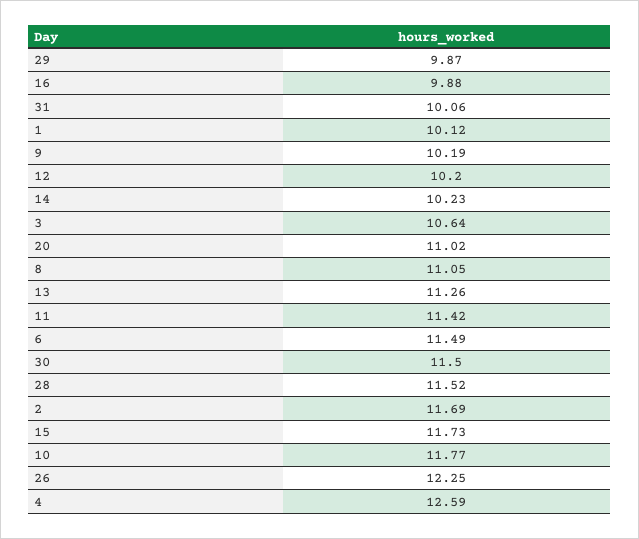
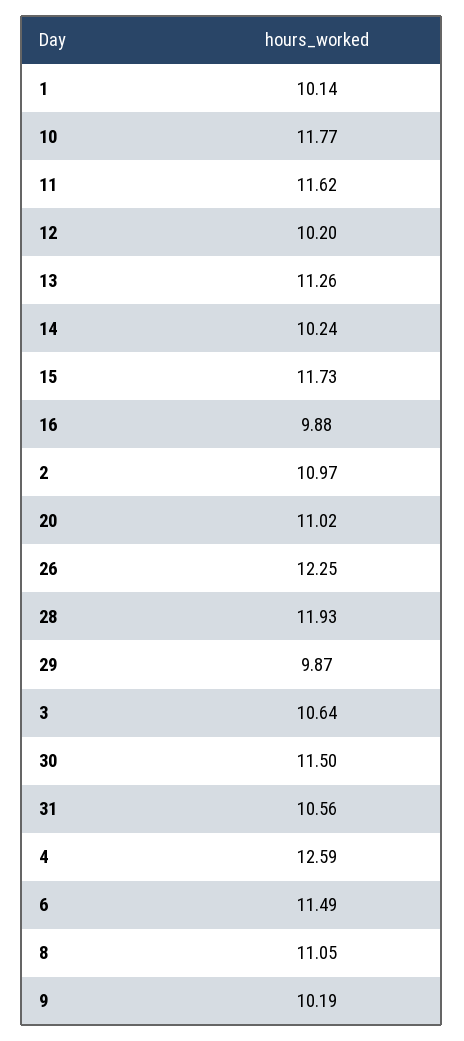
  {
    "29": 9.87,
    "16": 9.88,
-   "31": 10.06,
+   "31": 10.56,
-   "1": 10.12,
+   "1": 10.14,
    "9": 10.19,
    "12": 10.2,
-   "14": 10.23,
+   "14": 10.24,
    "3": 10.64,
    "20": 11.02,
    "8": 11.05,
    "13": 11.26,
-   "11": 11.42,
+   "11": 11.62,
    "6": 11.49,
    "30": 11.5,
-   "28": 11.52,
+   "28": 11.93,
-   "2": 11.69,
+   "2": 10.97,
    "15": 11.73,
    "10": 11.77,
    "26": 12.25,
    "4": 12.59
  }

